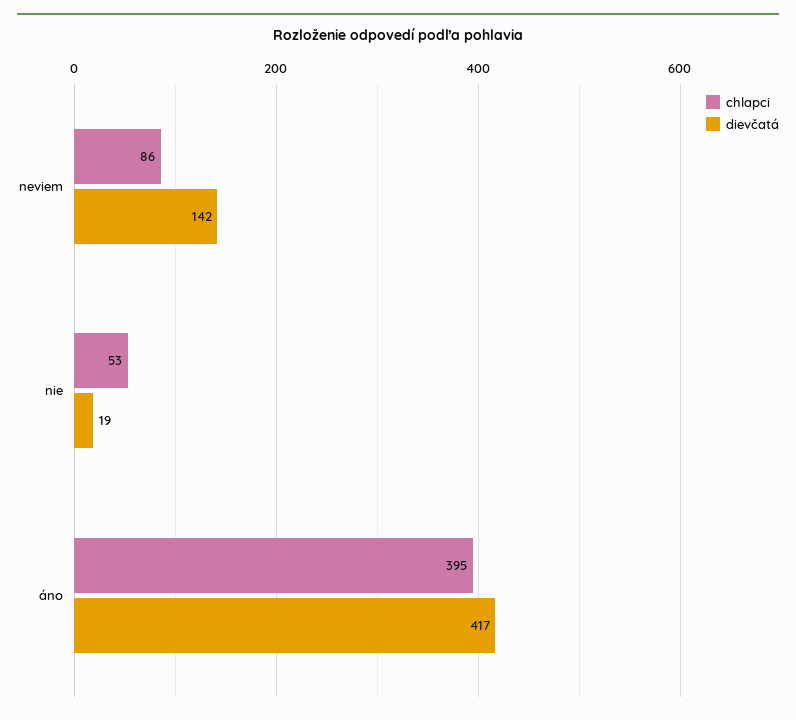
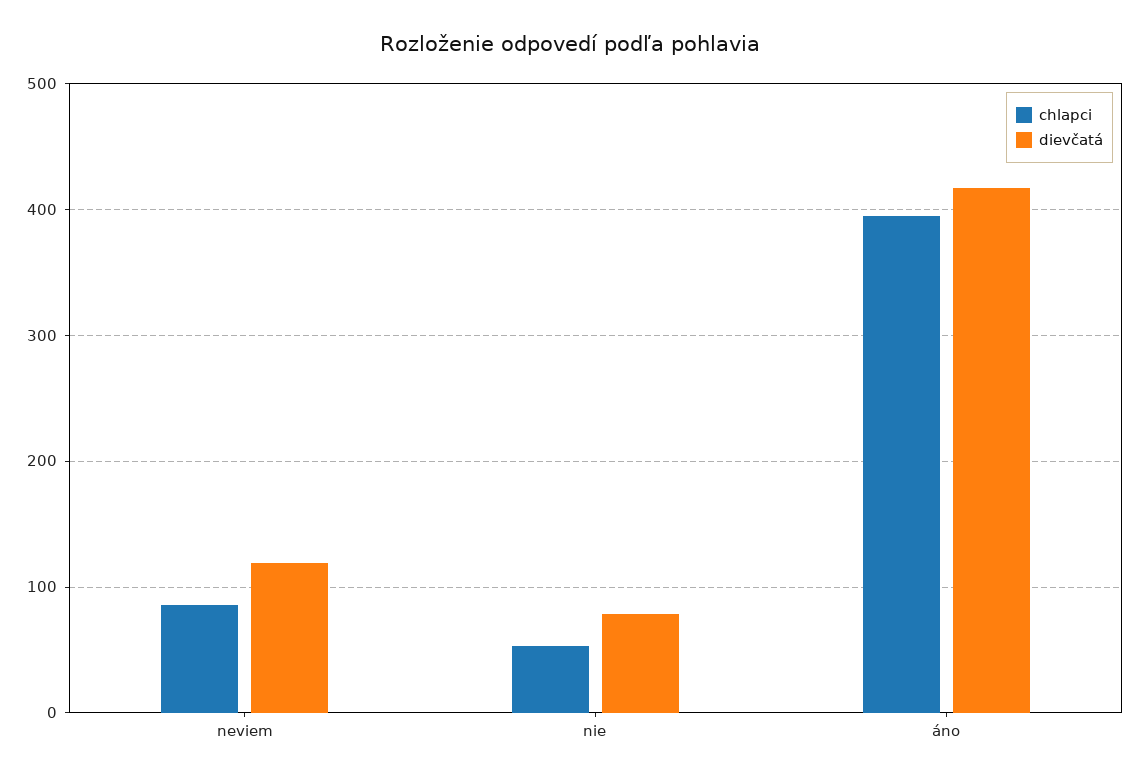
  {
    "chlapci": {
      "neviem": 86,
      "nie": 53,
      "áno": 395
    },
    "dievčatá": {
-     "neviem": 142,
+     "neviem": 120,
-     "nie": 19,
+     "nie": 80,
      "áno": 417
    }
  }

